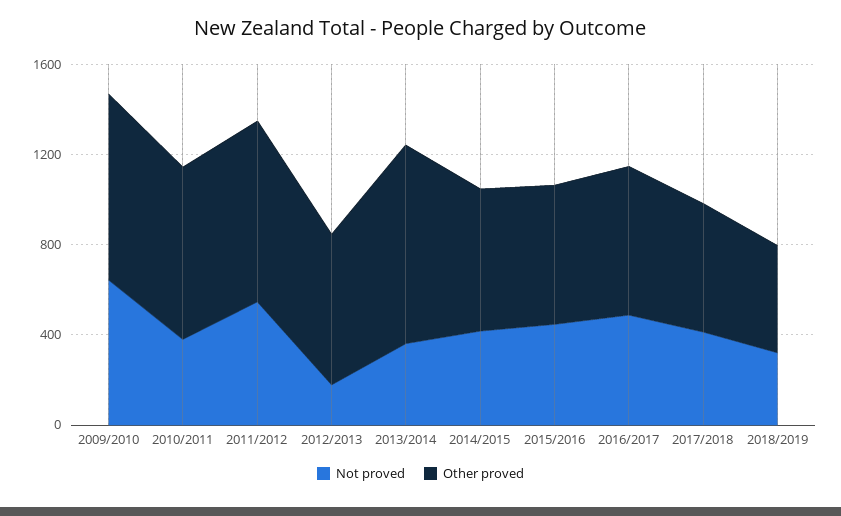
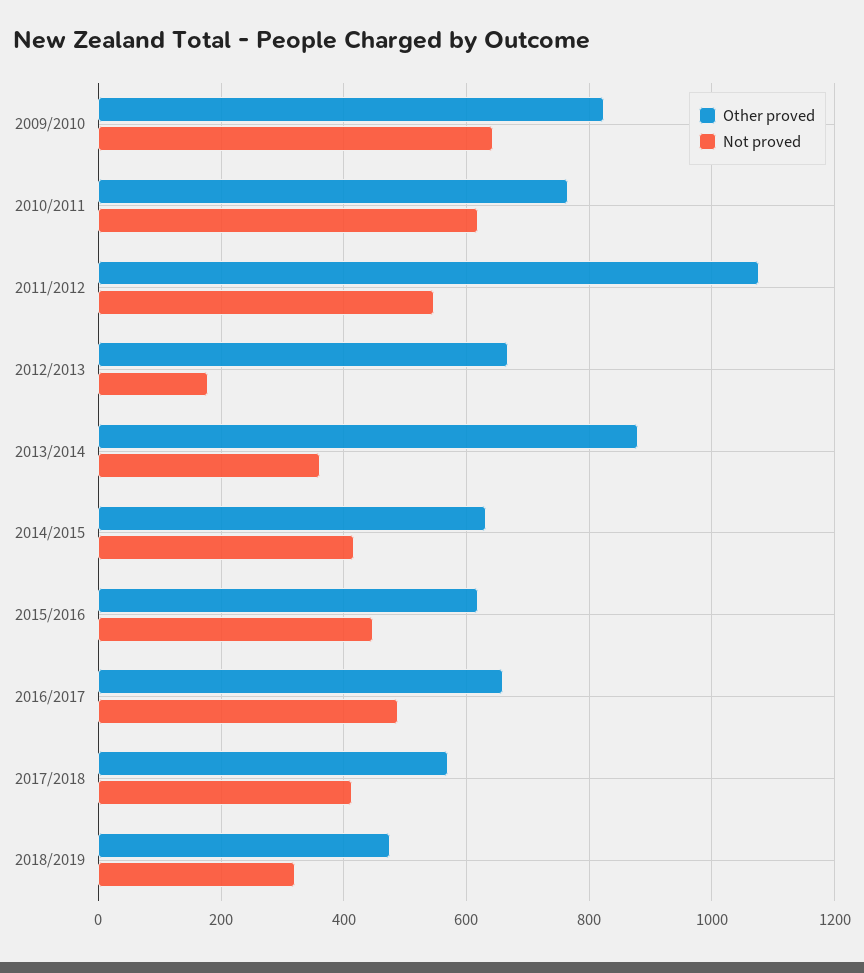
  {
    "Not proved": {
      "2009/2010": 640,
-     "2010/2011": 400,
+     "2010/2011": 620,
      "2011/2012": 540,
      "2012/2013": 180,
      "2013/2014": 360,
      "2014/2015": 420,
      "2015/2016": 440,
      "2016/2017": 480,
      "2017/2018": 420,
      "2018/2019": 320
    },
    "Other proved": {
      "2009/2010": 820,
      "2010/2011": 760,
-     "2011/2012": 800,
+     "2011/2012": 1080,
      "2012/2013": 660,
      "2013/2014": 880,
      "2014/2015": 640,
      "2015/2016": 620,
      "2016/2017": 660,
      "2017/2018": 580,
      "2018/2019": 480
    }
  }

